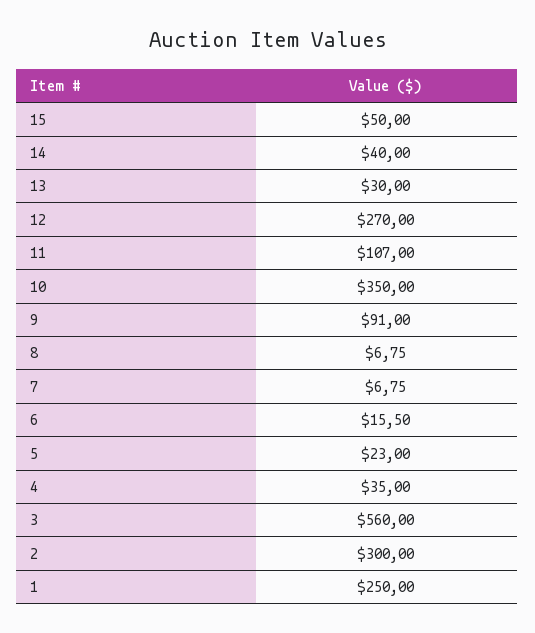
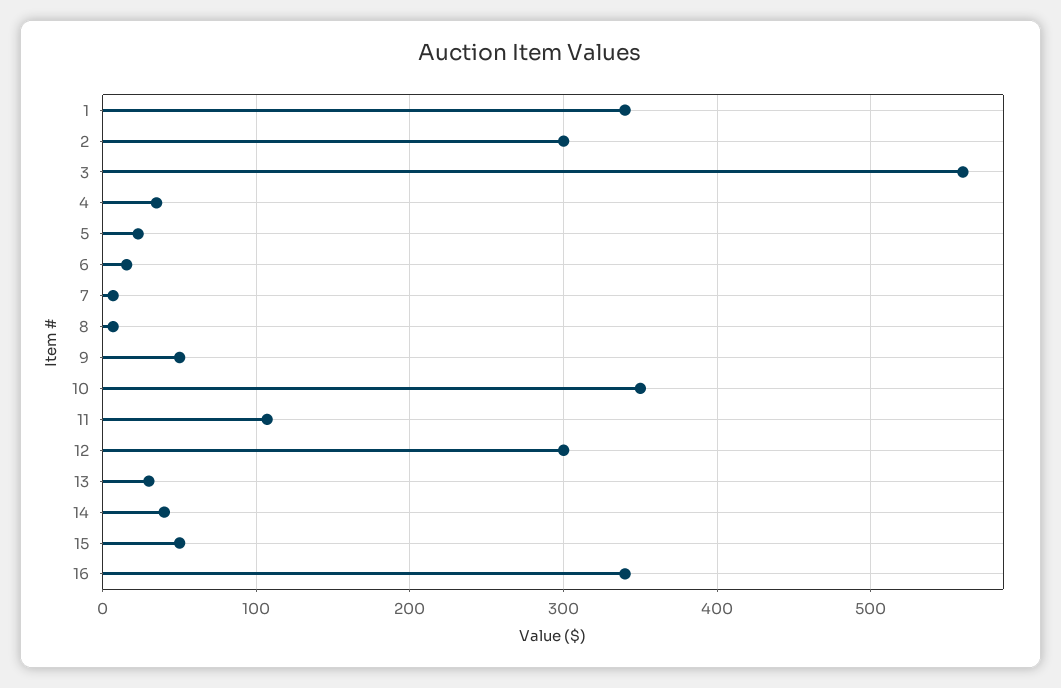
  {
    "15": 50,
    "14": 40,
    "13": 30,
-   "12": 270,
+   "12": 300,
    "11": 107,
    "10": 350,
-   "9": 91,
+   "9": 50,
    "8": 6.75,
    "7": 6.75,
    "6": 15.5,
    "5": 23,
    "4": 35,
    "3": 560,
    "2": 300,
-   "1": 250
+   "1": 340,
+   "16": 340
  }

